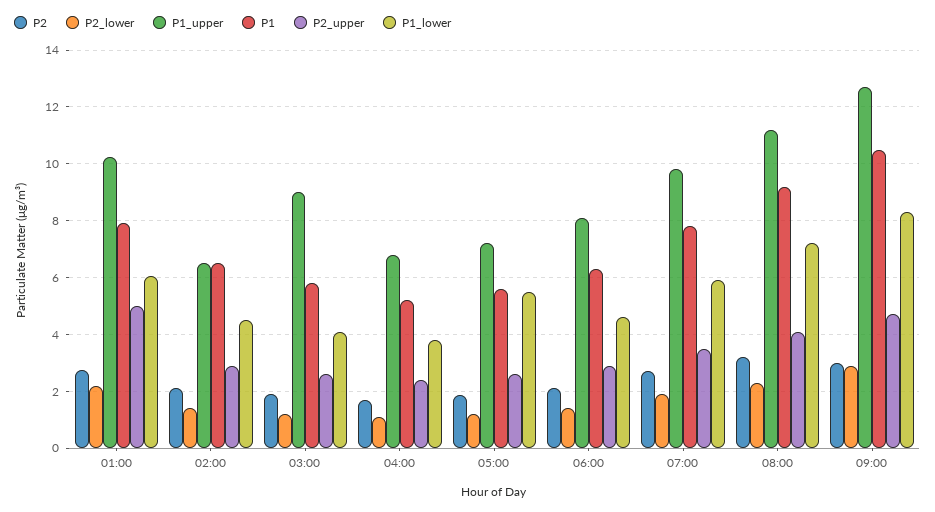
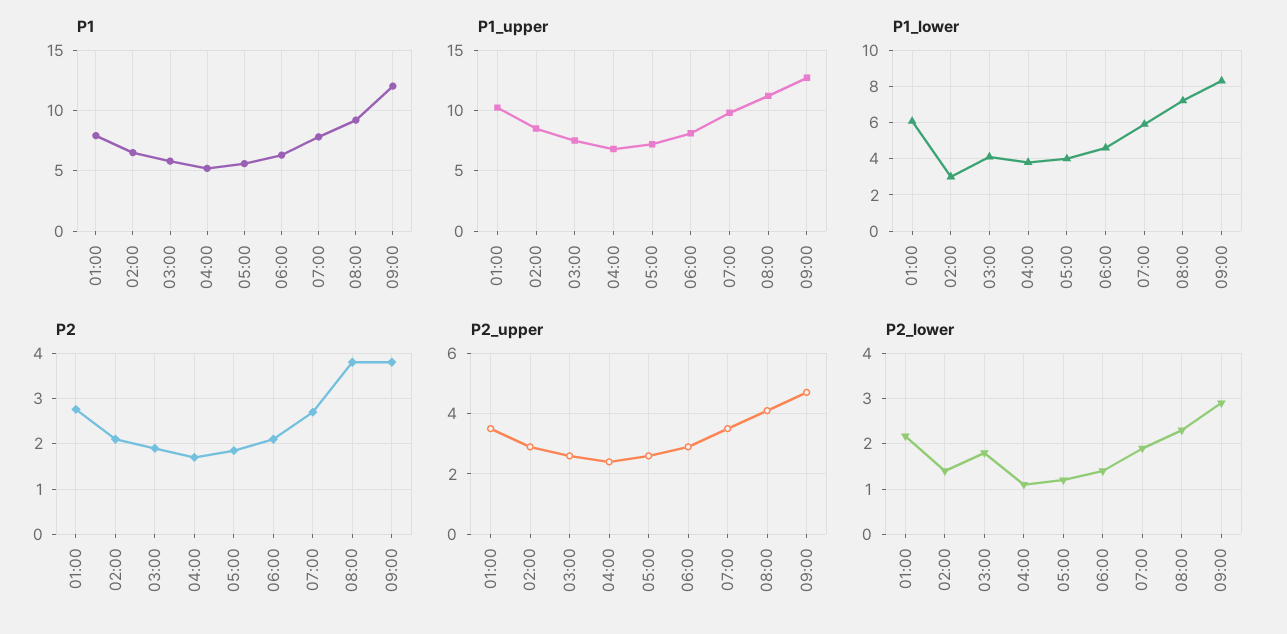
  {
    "P2": {
      "01:00": 2.8,
      "02:00": 2.2,
      "03:00": 2,
      "04:00": 1.8,
      "05:00": 1.8,
      "06:00": 2.2,
      "07:00": 2.8,
-     "08:00": 3.25,
+     "08:00": 3.8,
-     "09:00": 3
+     "09:00": 3.8
    },
    "P2_lower": {
      "01:00": 2.2,
      "02:00": 1.4,
-     "03:00": 1.25,
+     "03:00": 1.8,
      "04:00": 1.2,
      "05:00": 1.2,
      "06:00": 1.4,
      "07:00": 2,
      "08:00": 2.4,
      "09:00": 3
    },
    "P1_upper": {
      "01:00": 10.25,
-     "02:00": 6.5,
+     "02:00": 8.5,
-     "03:00": 9,
+     "03:00": 7.5,
      "04:00": 6.75,
      "05:00": 7.25,
      "06:00": 8,
      "07:00": 9.75,
      "08:00": 11.25,
      "09:00": 12.75
    },
    "P1": {
      "01:00": 8,
      "02:00": 6.5,
      "03:00": 5.75,
      "04:00": 5.25,
      "05:00": 5.5,
      "06:00": 6.25,
      "07:00": 7.75,
      "08:00": 9.25,
-     "09:00": 10.5
+     "09:00": 12
    },
    "P2_upper": {
-     "01:00": 5,
+     "01:00": 3.5,
      "02:00": 3,
      "03:00": 2.5,
      "04:00": 2.5,
      "05:00": 2.5,
      "06:00": 3,
      "07:00": 3.5,
      "08:00": 4,
      "09:00": 4.75
    },
    "P1_lower": {
      "01:00": 6,
-     "02:00": 4.5,
+     "02:00": 3,
      "03:00": 4,
      "04:00": 3.75,
-     "05:00": 5.5,
+     "05:00": 4,
      "06:00": 4.5,
      "07:00": 6,
      "08:00": 7.25,
      "09:00": 8.25
    }
  }

